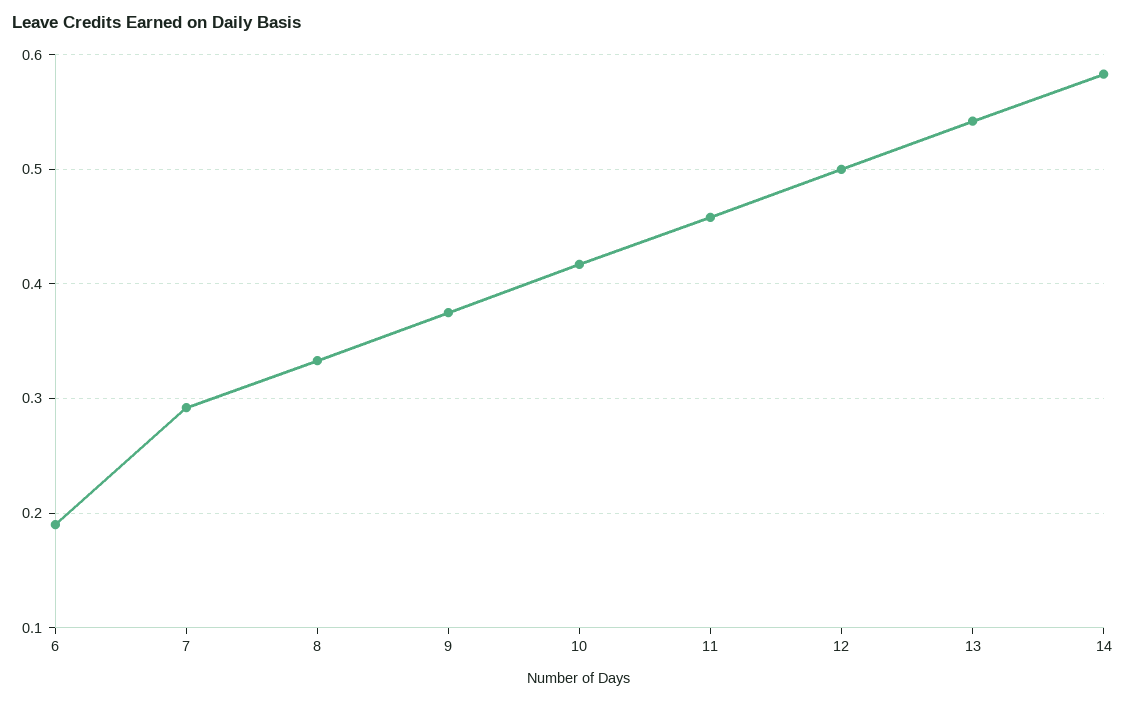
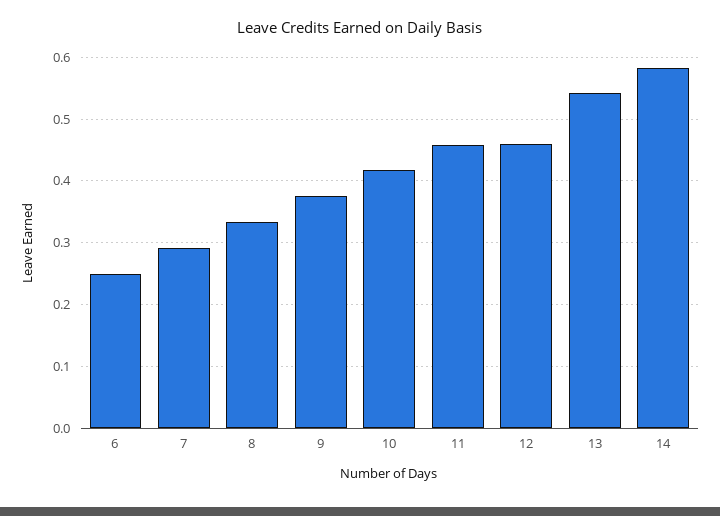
  {
-   "6": 0.19,
+   "6": 0.25,
    "7": 0.29,
    "8": 0.33,
    "9": 0.38,
    "10": 0.42,
    "11": 0.46,
-   "12": 0.5,
+   "12": 0.46,
    "13": 0.54,
    "14": 0.58
  }

